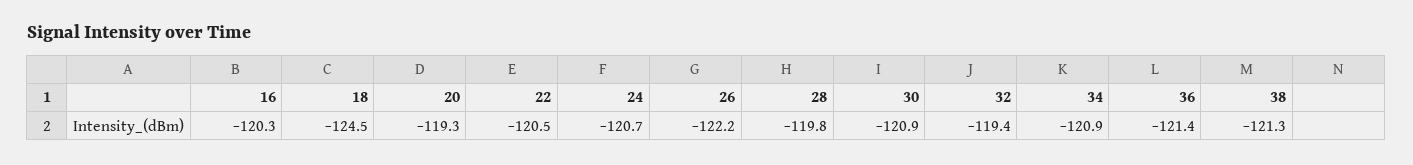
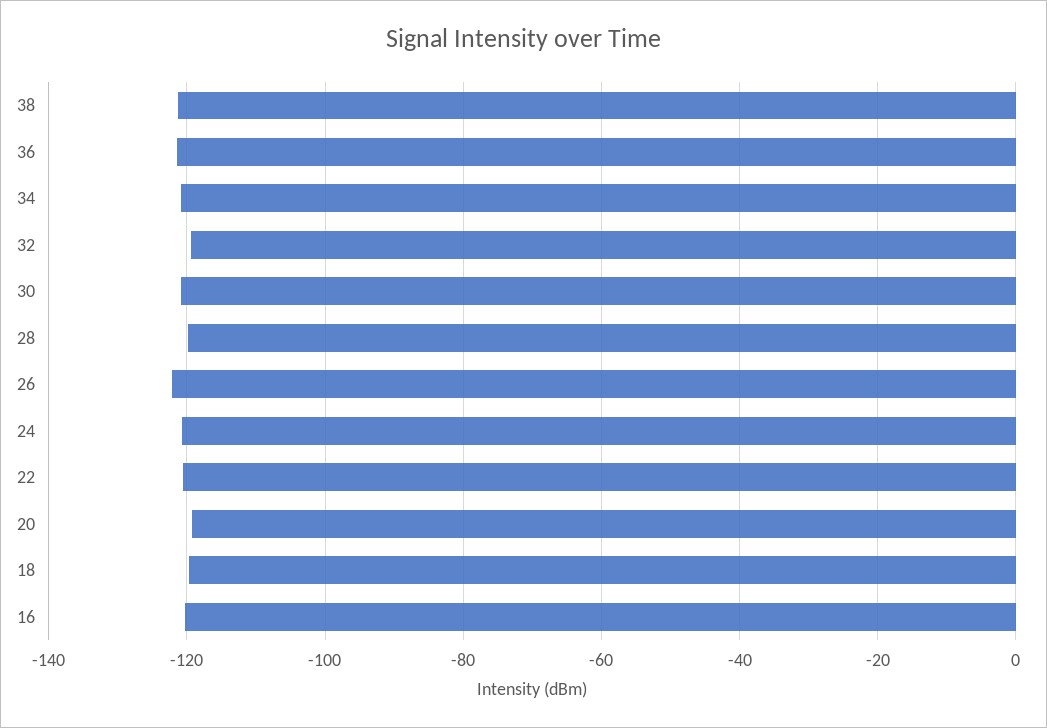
  {
    "16": -120.3,
-   "18": -124.5,
+   "18": -120,
    "20": -119.3,
    "22": -120.5,
    "24": -120.7,
    "26": -122.2,
    "28": -119.8,
    "30": -120.9,
    "32": -119.4,
    "34": -120.9,
    "36": -121.4,
    "38": -121.3
  }

